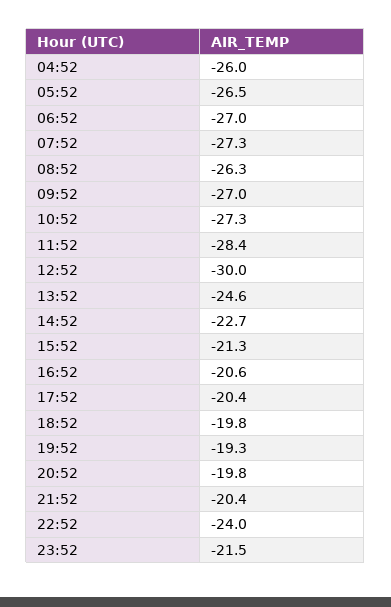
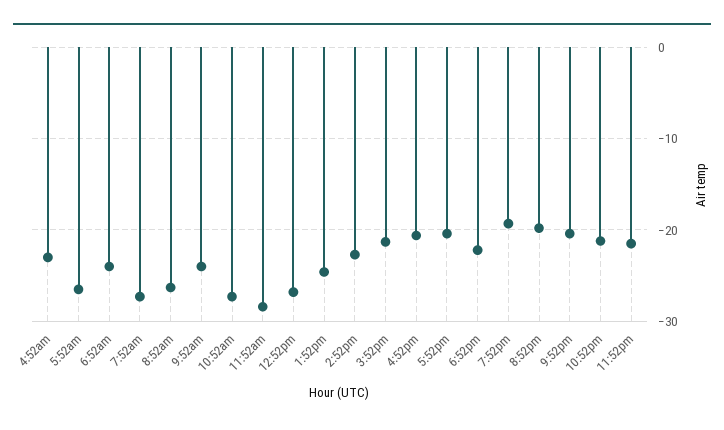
  {
-   "04:52": -26,
+   "04:52": -23,
    "05:52": -26.5,
-   "06:52": -27,
+   "06:52": -24,
    "07:52": -27.3,
    "08:52": -26.3,
-   "09:52": -27,
+   "09:52": -24,
    "10:52": -27.3,
    "11:52": -28.4,
-   "12:52": -30,
+   "12:52": -27,
    "13:52": -24.6,
    "14:52": -22.7,
    "15:52": -21.3,
    "16:52": -20.6,
    "17:52": -20.4,
-   "18:52": -19.8,
+   "18:52": -22,
    "19:52": -19.3,
    "20:52": -19.8,
    "21:52": -20.4,
-   "22:52": -24,
+   "22:52": -21,
    "23:52": -21.5
  }

